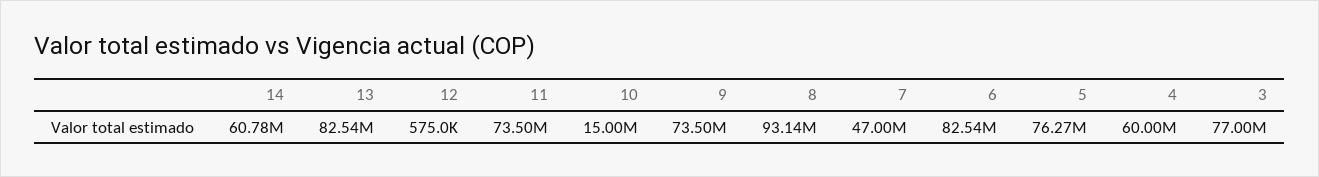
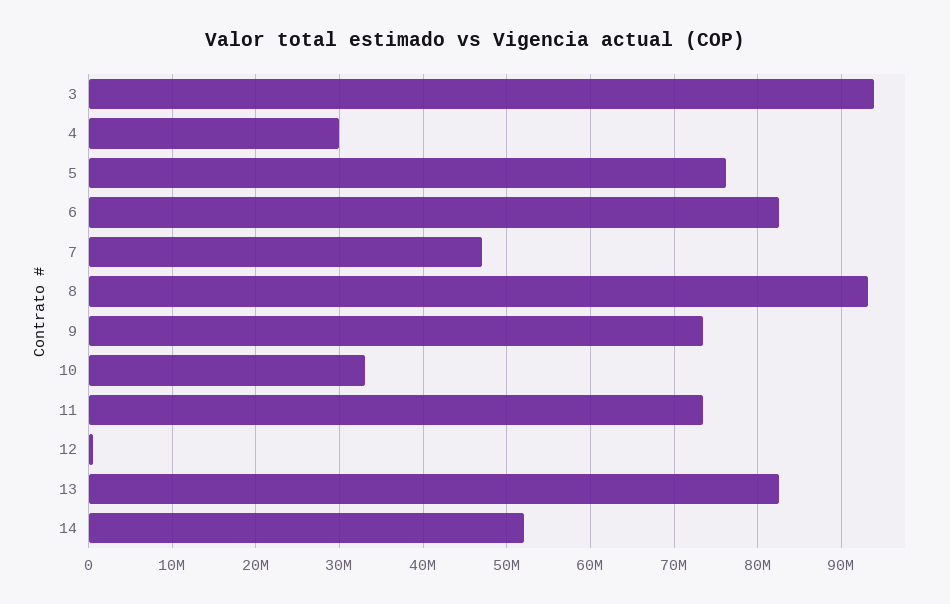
  {
-   "14": 60780000,
+   "14": 52000000,
    "13": 82540000,
    "12": 575000,
    "11": 73500000,
-   "10": 15000000,
+   "10": 33000000,
    "9": 73500000,
    "8": 93140000,
    "7": 47000000,
    "6": 82540000,
    "5": 76270000,
-   "4": 60000000,
+   "4": 30000000,
-   "3": 77000000
+   "3": 94000000
  }

